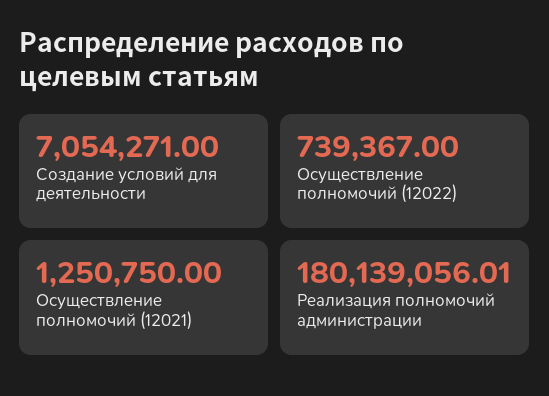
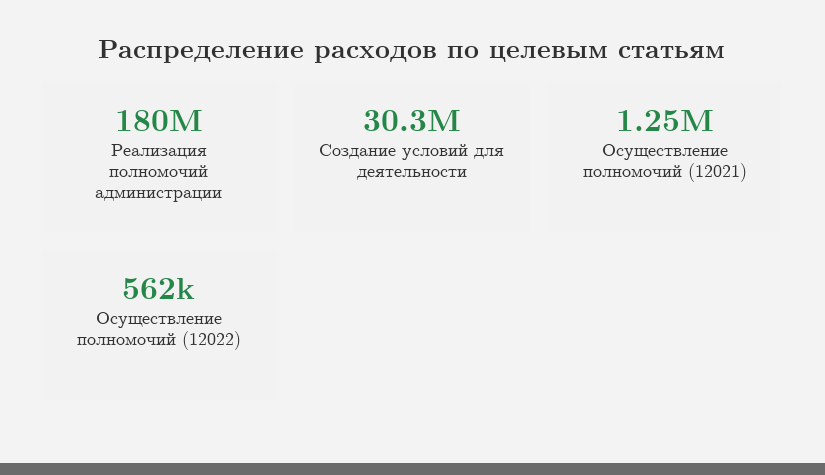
  {
-   "Создание условий для деятельности": 7054271,
+   "Создание условий для деятельности": 30300000,
-   "Осуществление полномочий (12022)": 739367,
+   "Осуществление полномочий (12022)": 562000,
    "Осуществление полномочий (12021)": 1250750,
    "Реализация полномочий администрации": 180139056.01
  }

